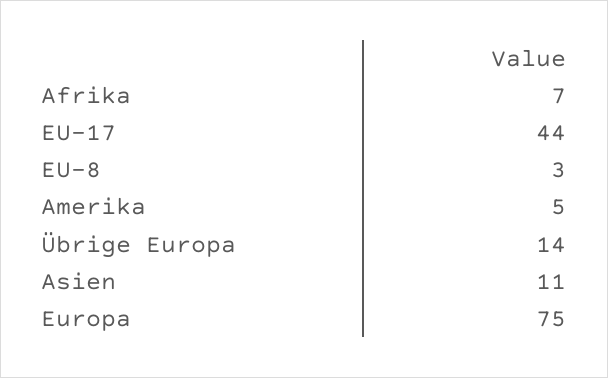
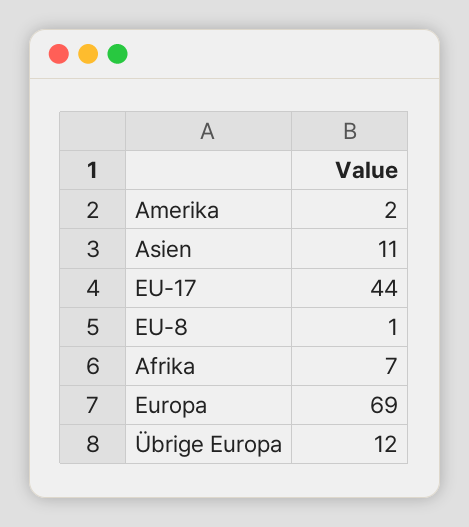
  {
    "Afrika": 7,
    "EU-17": 44,
-   "EU-8": 3,
+   "EU-8": 1,
-   "Amerika": 5,
+   "Amerika": 2,
-   "Übrige Europa": 14,
+   "Übrige Europa": 12,
    "Asien": 11,
-   "Europa": 75
+   "Europa": 69
  }

